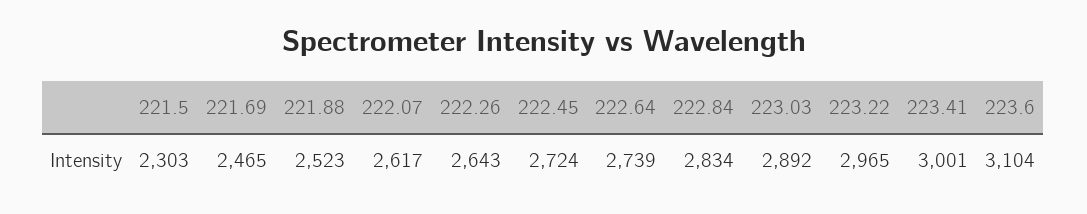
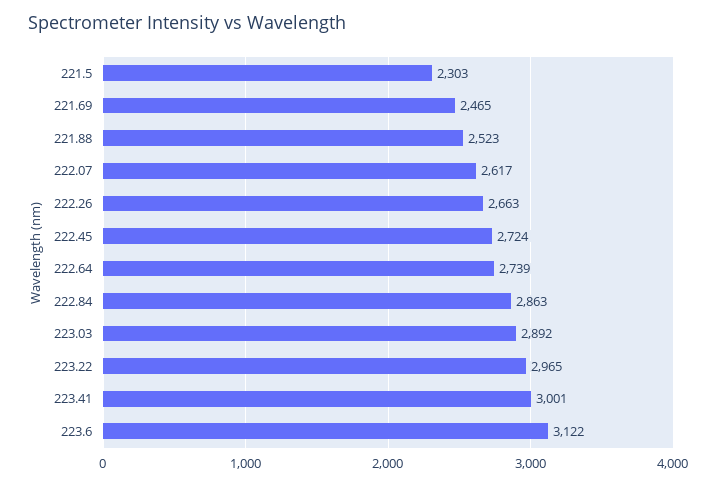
  {
    "221.5": 2303,
    "221.69": 2465,
    "221.88": 2523,
    "222.07": 2617,
-   "222.26": 2643,
+   "222.26": 2663,
    "222.45": 2724,
    "222.64": 2739,
-   "222.84": 2834,
+   "222.84": 2863,
    "223.03": 2892,
    "223.22": 2965,
    "223.41": 3001,
-   "223.6": 3104
+   "223.6": 3122
  }

